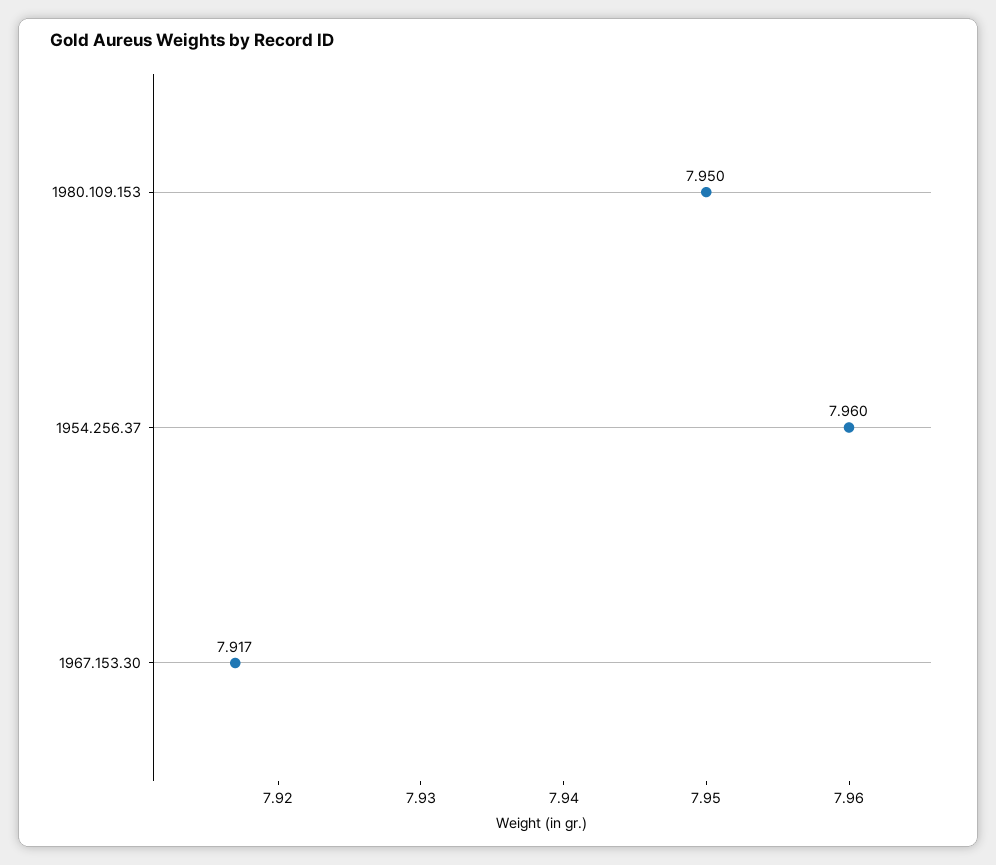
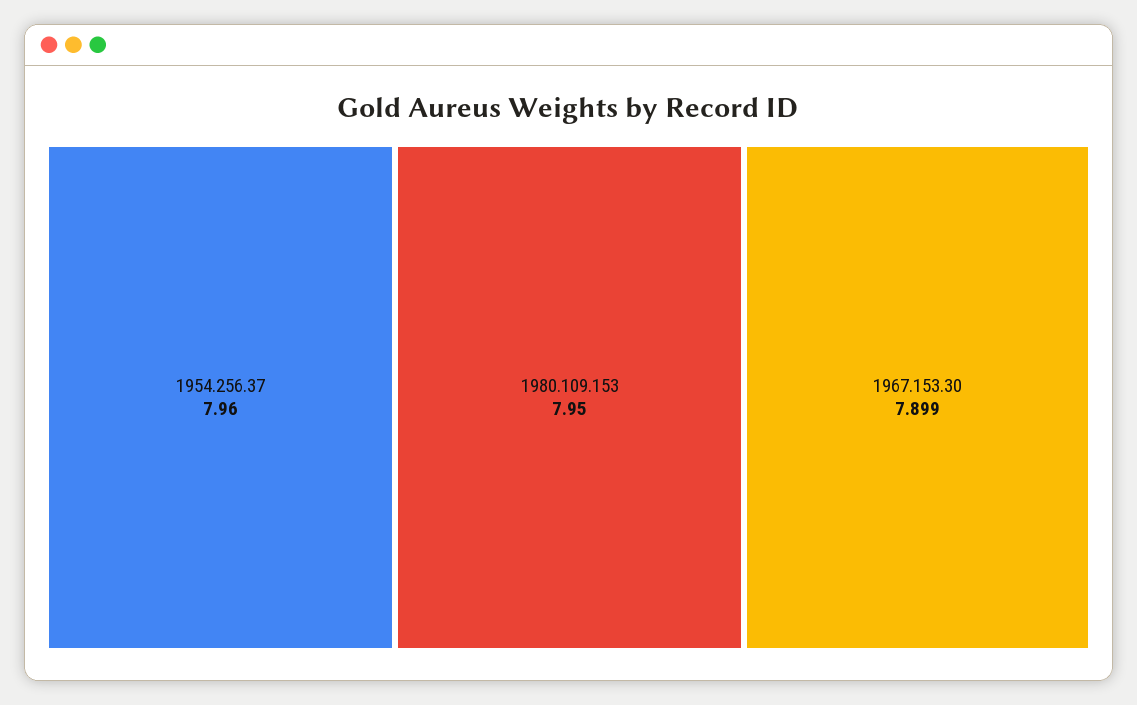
  {
    "1980.109.153": 7.95,
    "1954.256.37": 7.96,
-   "1967.153.30": 7.917
+   "1967.153.30": 7.899
  }

